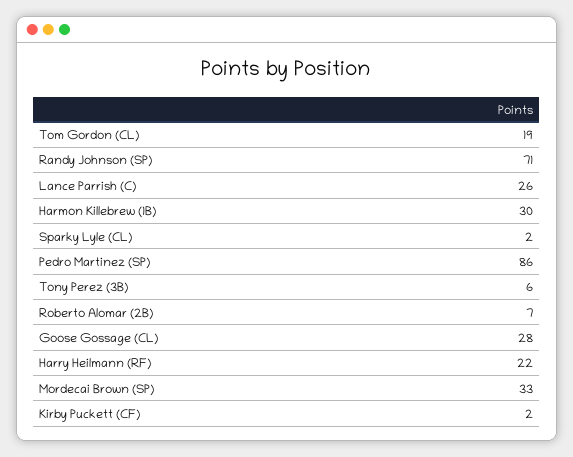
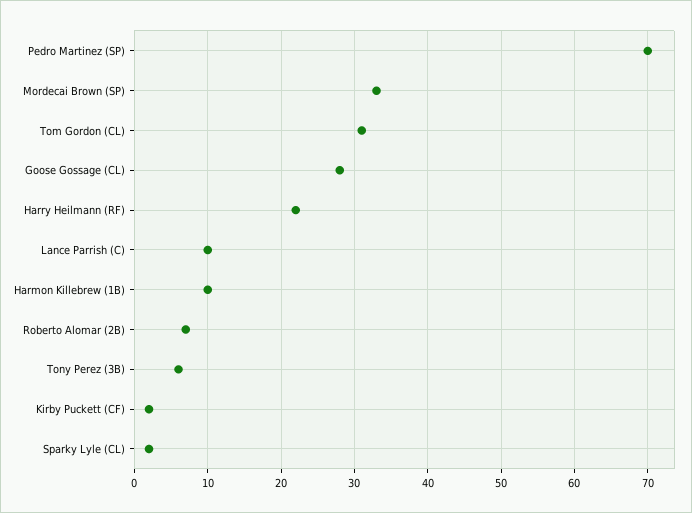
  {
-   "Tom Gordon (CL)": 19,
+   "Tom Gordon (CL)": 31,
-   "Randy Johnson (SP)": 71,
-   "Lance Parrish (C)": 26,
+   "Lance Parrish (C)": 10,
-   "Harmon Killebrew (1B)": 30,
+   "Harmon Killebrew (1B)": 10,
    "Sparky Lyle (CL)": 2,
-   "Pedro Martinez (SP)": 86,
+   "Pedro Martinez (SP)": 70,
    "Tony Perez (3B)": 6,
    "Roberto Alomar (2B)": 7,
    "Goose Gossage (CL)": 28,
    "Harry Heilmann (RF)": 22,
    "Mordecai Brown (SP)": 33,
    "Kirby Puckett (CF)": 2
  }

